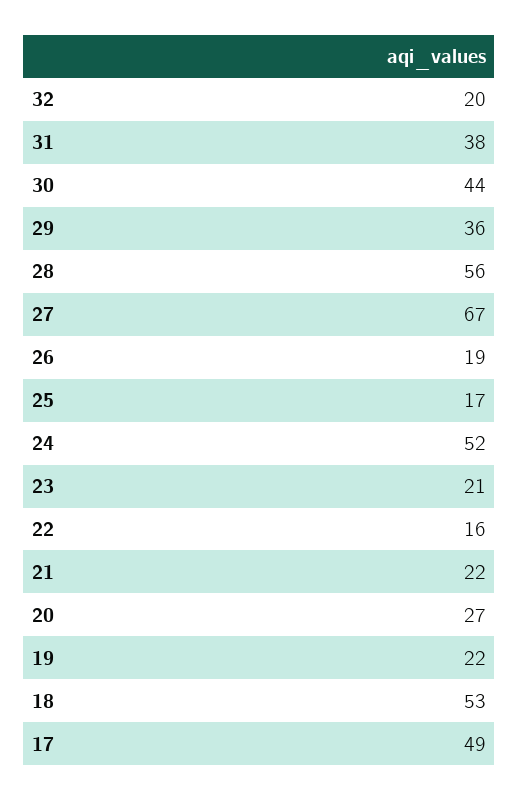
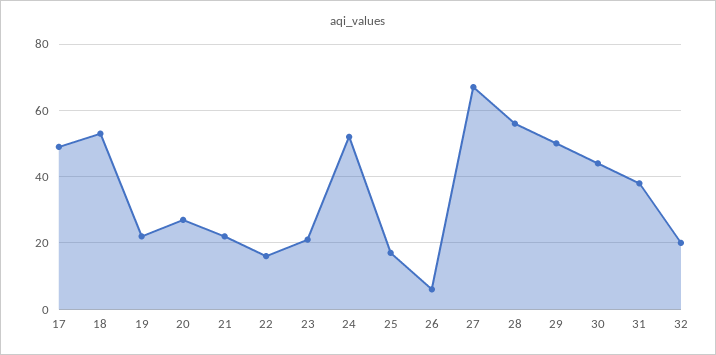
  {
    "32": 20,
    "31": 38,
    "30": 44,
-   "29": 36,
+   "29": 50,
    "28": 56,
    "27": 67,
-   "26": 19,
+   "26": 5,
    "25": 17,
    "24": 52,
    "23": 21,
    "22": 16,
    "21": 22,
    "20": 27,
    "19": 22,
    "18": 53,
    "17": 49
  }

